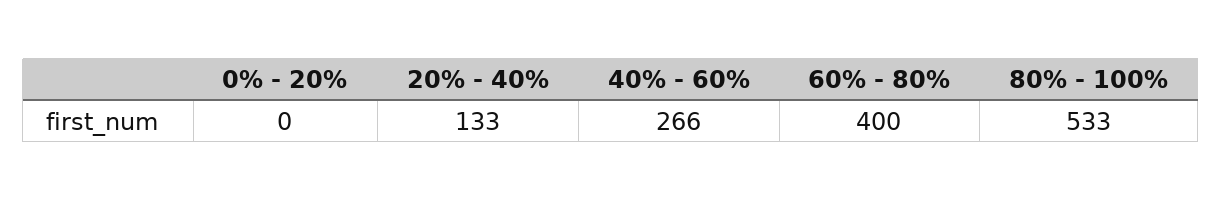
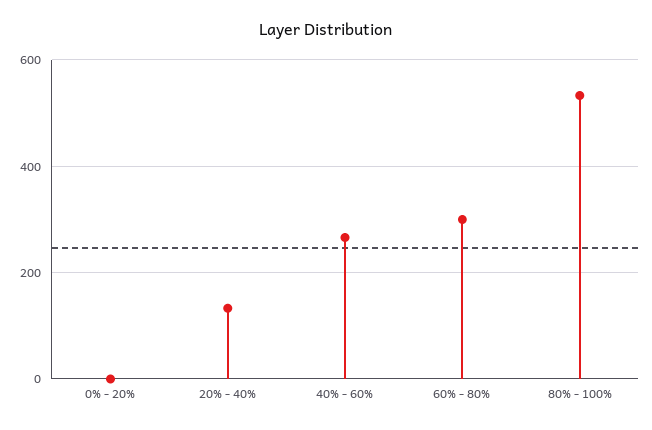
  {
    "0% - 20%": 0,
    "20% - 40%": 133,
    "40% - 60%": 266,
-   "60% - 80%": 400,
+   "60% - 80%": 300,
    "80% - 100%": 533
  }

